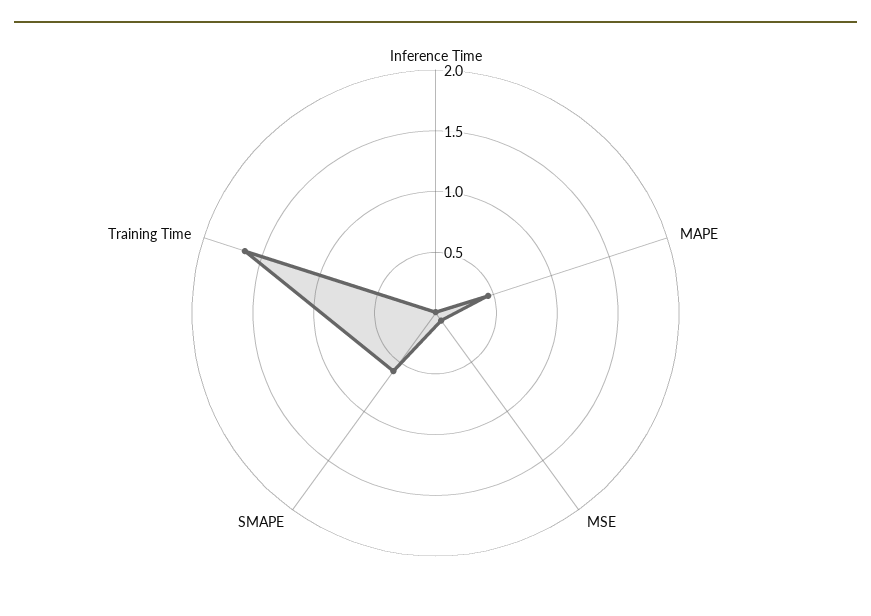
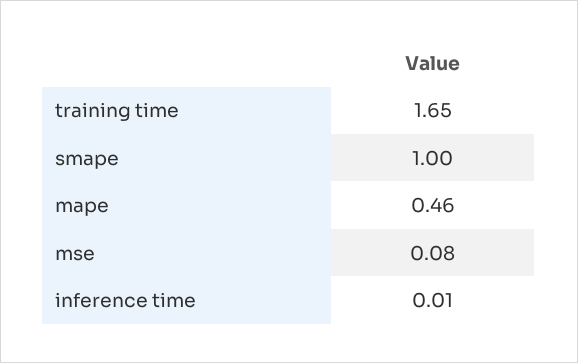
  {
    "Inference Time": 0.01,
    "MAPE": 0.46,
    "MSE": 0.08,
-   "SMAPE": 0.6,
+   "SMAPE": 1,
    "Training Time": 1.65
  }

